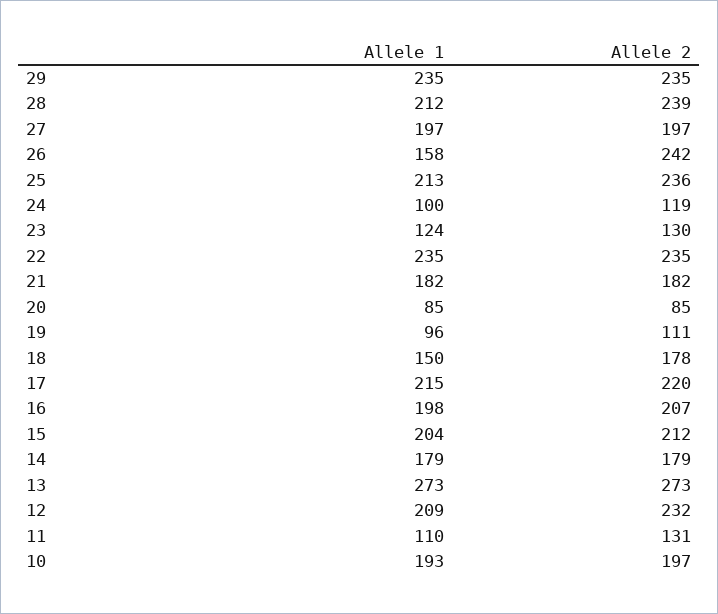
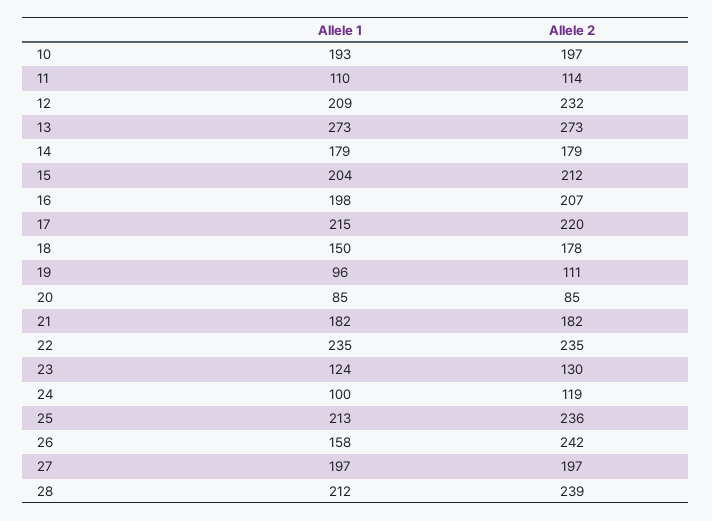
  {
    "Allele 1": {
-     "29": 235,
      "28": 212,
      "27": 197,
      "26": 158,
      "25": 213,
      "24": 100,
      "23": 124,
      "22": 235,
      "21": 182,
      "20": 85,
      "19": 96,
      "18": 150,
      "17": 215,
      "16": 198,
      "15": 204,
      "14": 179,
      "13": 273,
      "12": 209,
      "11": 110,
      "10": 193
    },
    "Allele 2": {
-     "29": 235,
      "28": 239,
      "27": 197,
      "26": 242,
      "25": 236,
      "24": 119,
      "23": 130,
      "22": 235,
      "21": 182,
      "20": 85,
      "19": 111,
      "18": 178,
      "17": 220,
      "16": 207,
      "15": 212,
      "14": 179,
      "13": 273,
      "12": 232,
-     "11": 131,
+     "11": 114,
      "10": 197
    }
  }

